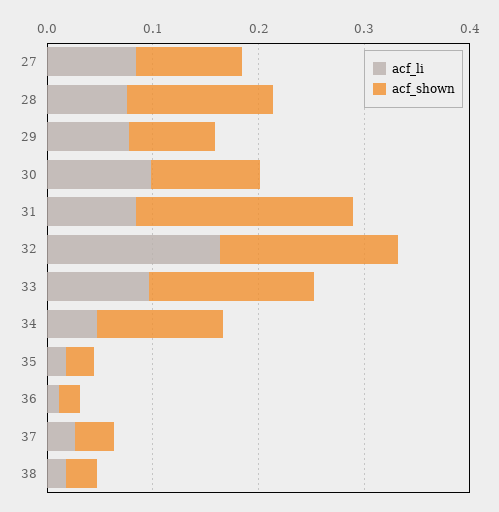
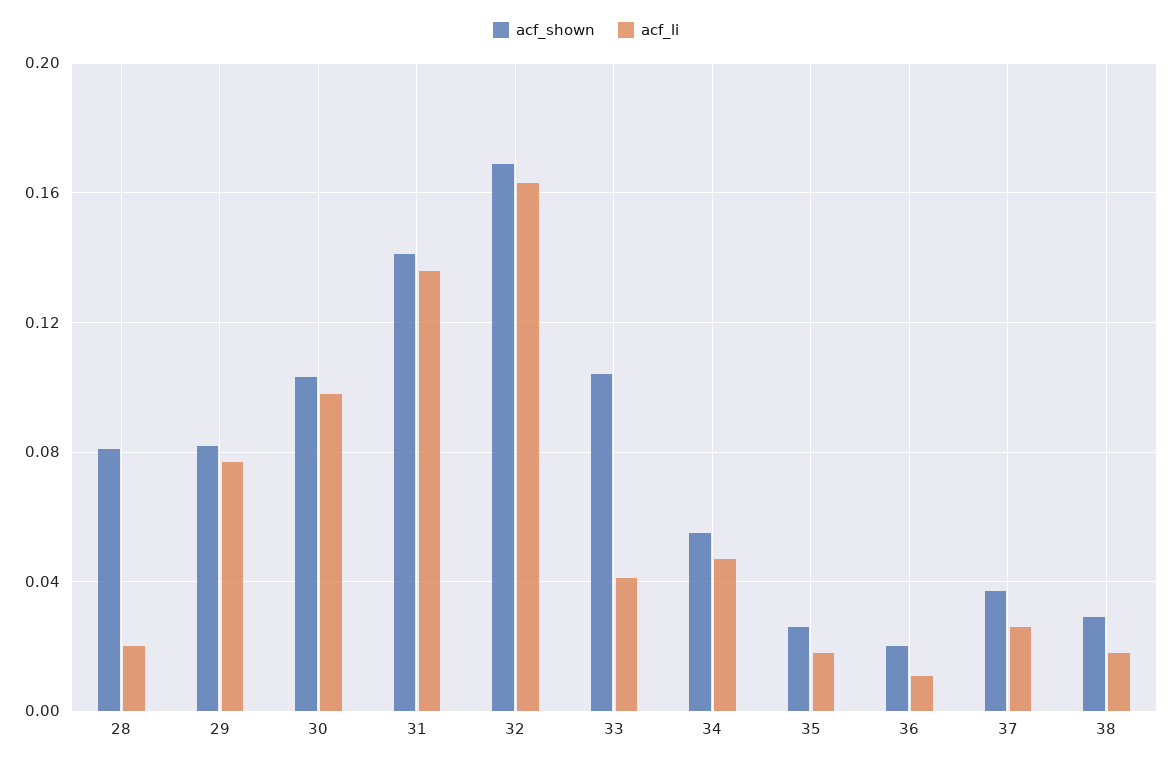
  {
    "acf_li": {
-     "27": 0.08,
-     "28": 0.08,
+     "28": 0.02,
      "29": 0.075,
      "30": 0.1,
-     "31": 0.08,
+     "31": 0.135,
      "32": 0.165,
-     "33": 0.1,
+     "33": 0.04,
      "34": 0.045,
      "35": 0.02,
      "36": 0.01,
      "37": 0.025,
      "38": 0.02
    },
    "acf_shown": {
-     "27": 0.1,
-     "28": 0.14,
+     "28": 0.08,
      "29": 0.08,
      "30": 0.105,
-     "31": 0.2,
+     "31": 0.14,
      "32": 0.17,
-     "33": 0.16,
+     "33": 0.105,
-     "34": 0.12,
+     "34": 0.055,
      "35": 0.025,
      "36": 0.02,
      "37": 0.035,
      "38": 0.03
    }
  }

